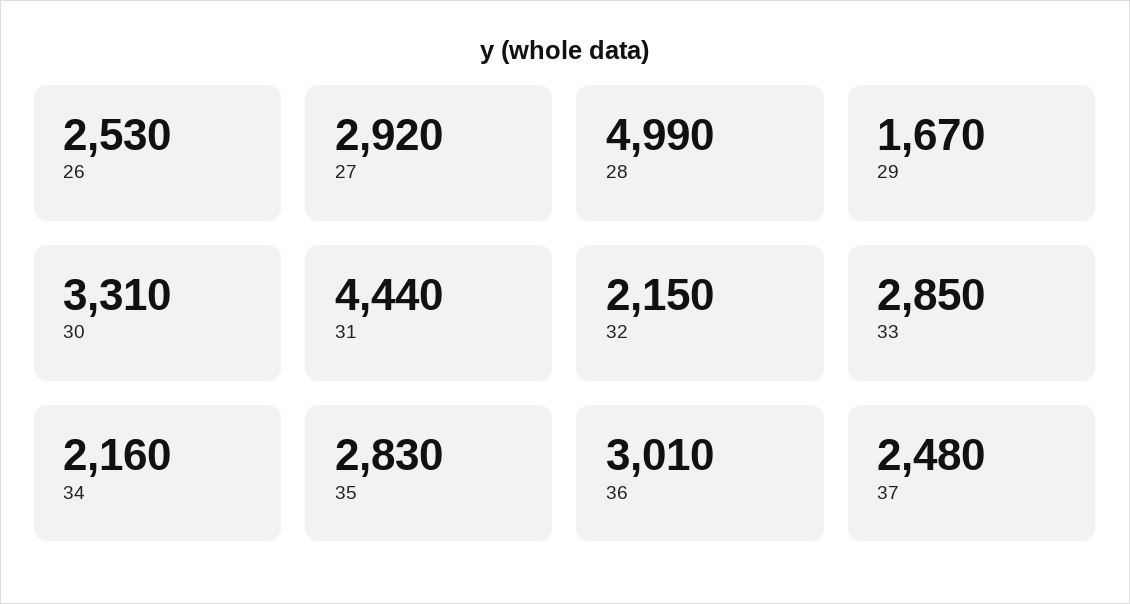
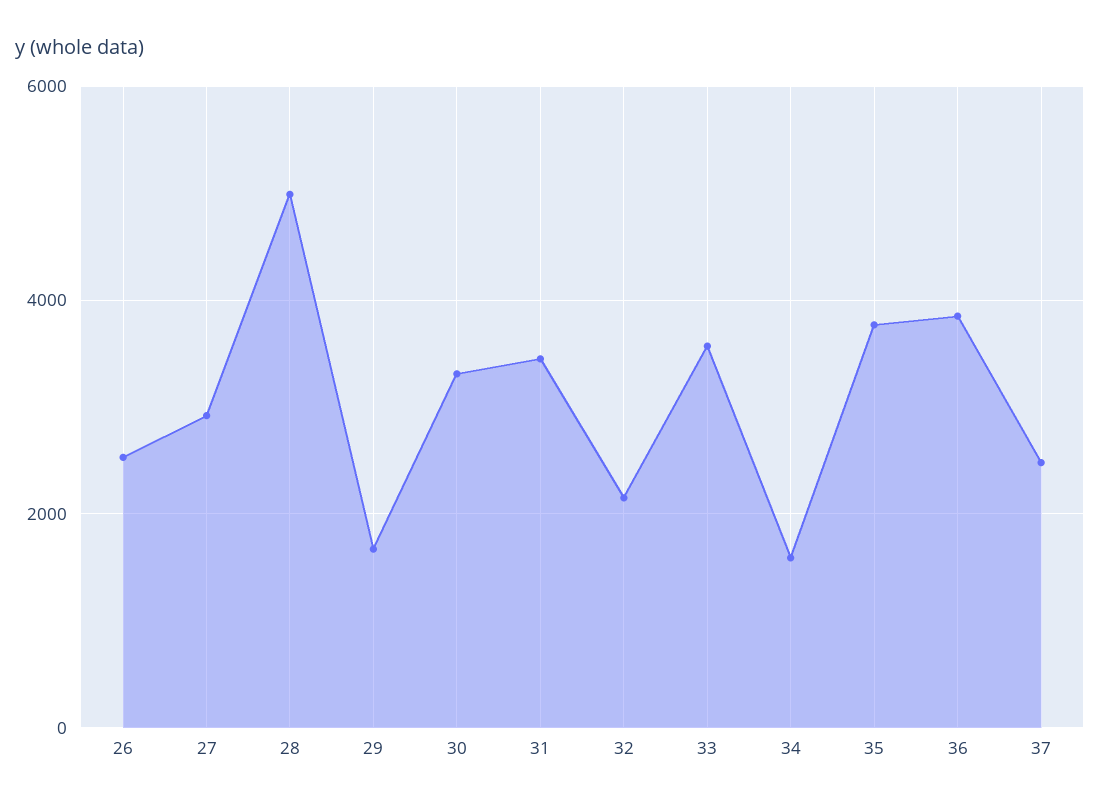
  {
    "26": 2530,
    "27": 2920,
    "28": 4990,
    "29": 1670,
    "30": 3310,
-   "31": 4440,
+   "31": 3400,
    "32": 2150,
-   "33": 2850,
+   "33": 3600,
-   "34": 2160,
+   "34": 1600,
-   "35": 2830,
+   "35": 3800,
-   "36": 3010,
+   "36": 3800,
    "37": 2480
  }

